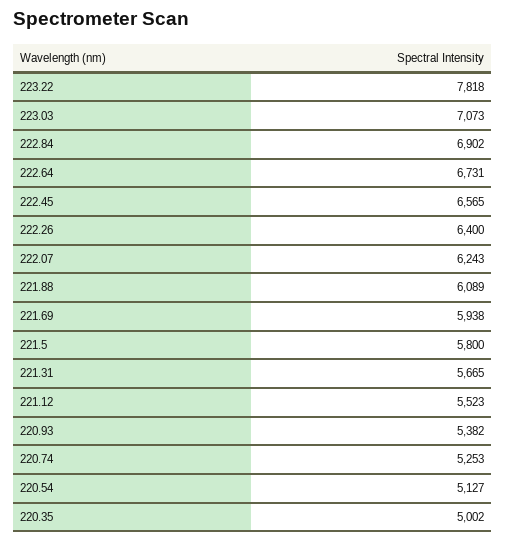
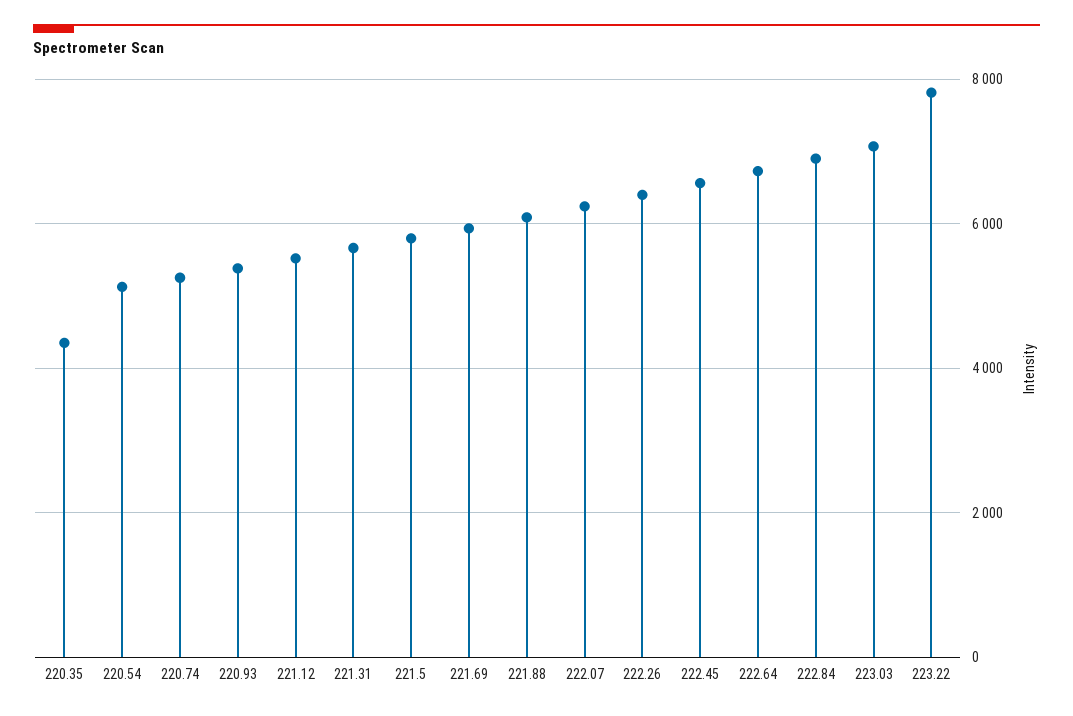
  {
    "223.22": 7818,
    "223.03": 7073,
    "222.84": 6902,
    "222.64": 6731,
    "222.45": 6565,
    "222.26": 6400,
    "222.07": 6243,
    "221.88": 6089,
    "221.69": 5938,
    "221.5": 5800,
    "221.31": 5665,
    "221.12": 5523,
    "220.93": 5382,
    "220.74": 5253,
    "220.54": 5127,
-   "220.35": 5002
+   "220.35": 4400
  }

